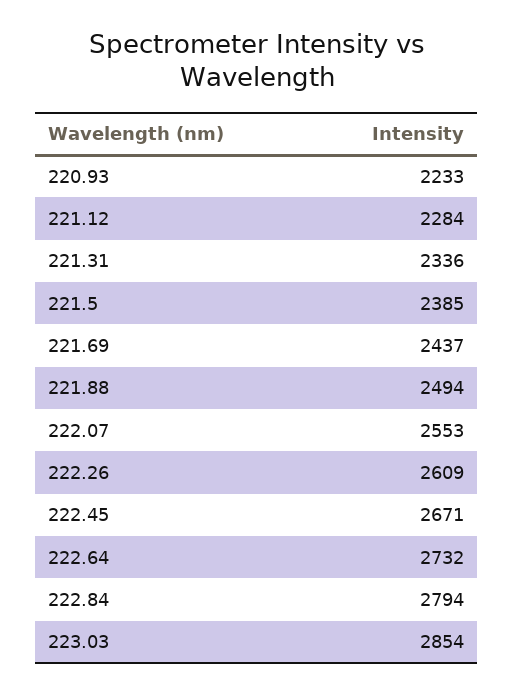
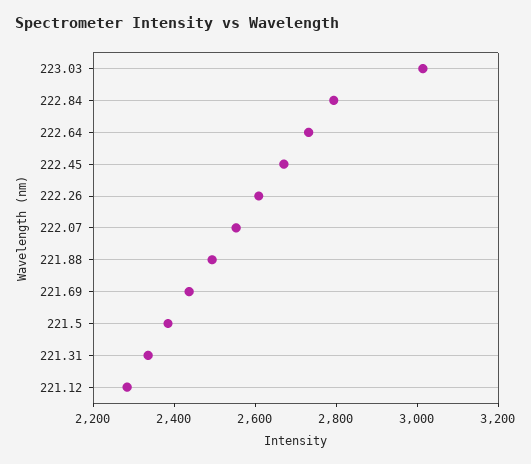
  {
-   "220.93": 2233,
    "221.12": 2284,
    "221.31": 2336,
    "221.5": 2385,
    "221.69": 2437,
    "221.88": 2494,
    "222.07": 2553,
    "222.26": 2609,
    "222.45": 2671,
    "222.64": 2732,
    "222.84": 2794,
-   "223.03": 2854
+   "223.03": 3000
  }

